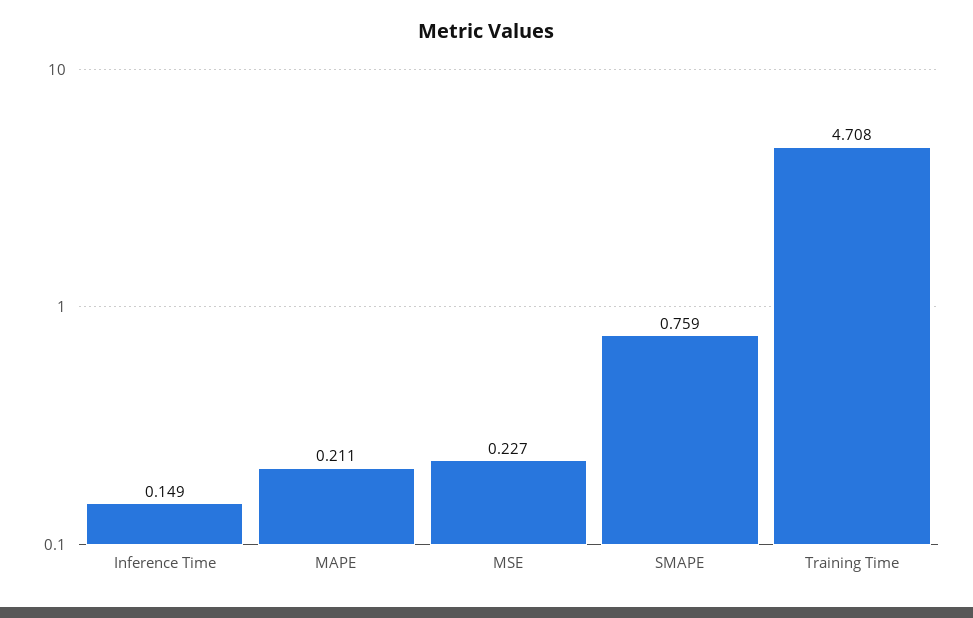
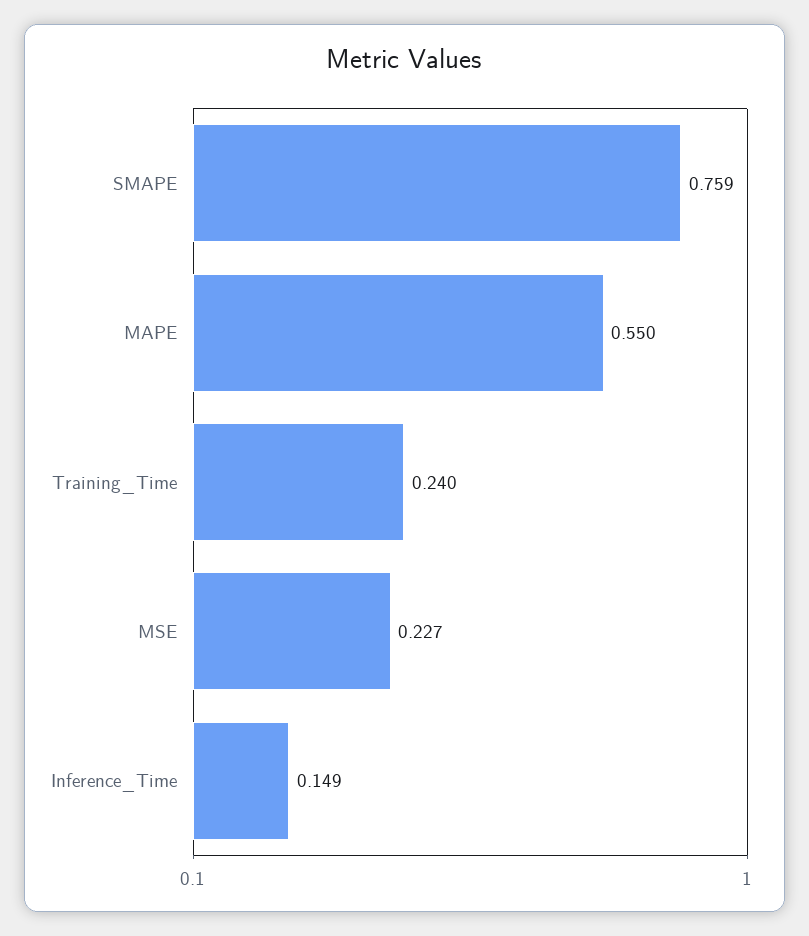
  {
    "Inference Time": 0.149,
-   "MAPE": 0.211,
+   "MAPE": 0.55,
    "MSE": 0.227,
    "SMAPE": 0.759,
-   "Training Time": 4.708
+   "Training Time": 0.24
  }

